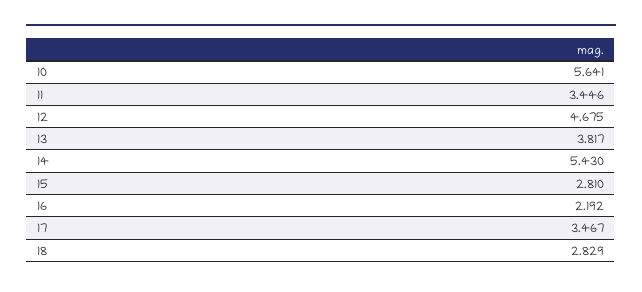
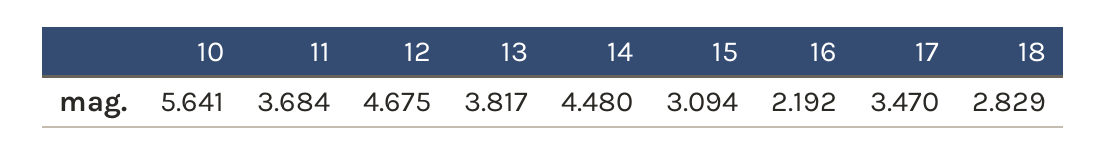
  {
    "10": 5.641,
-   "11": 3.446,
+   "11": 3.684,
    "12": 4.675,
    "13": 3.817,
-   "14": 5.43,
+   "14": 4.48,
-   "15": 2.81,
+   "15": 3.094,
    "16": 2.192,
-   "17": 3.467,
+   "17": 3.47,
    "18": 2.829
  }

